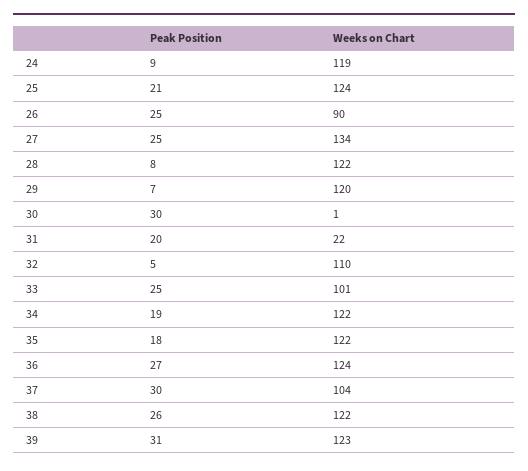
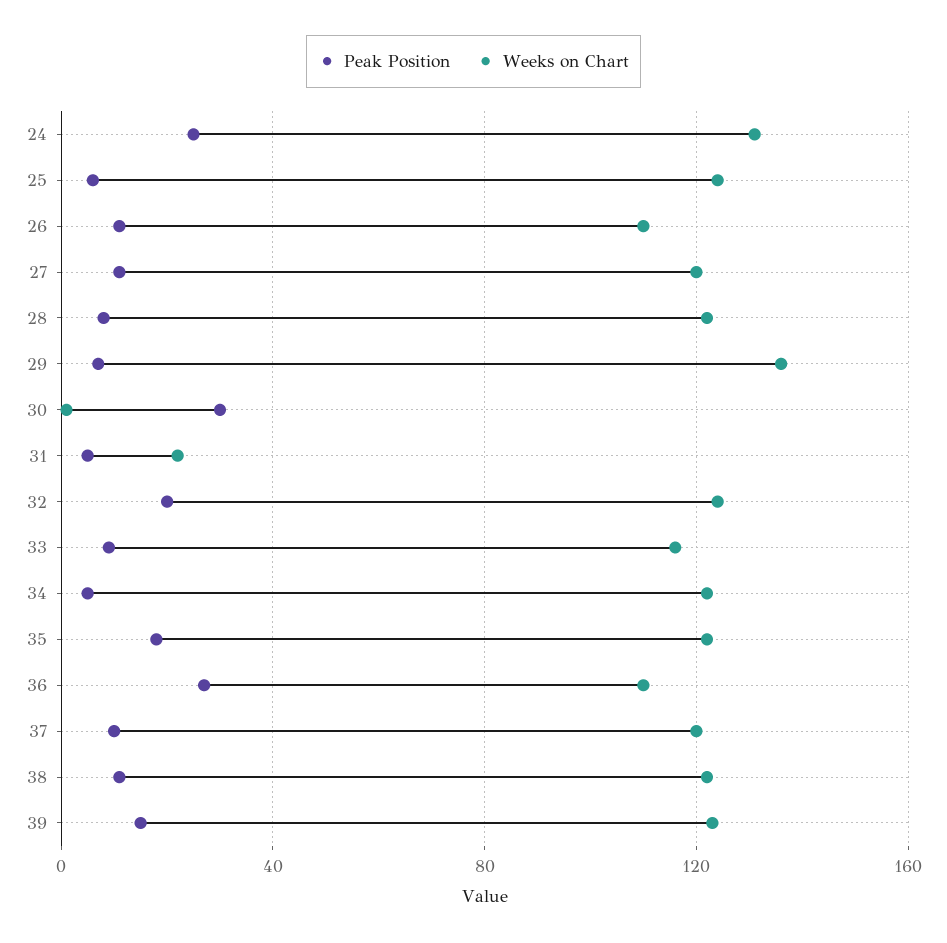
  {
    "Peak Position": {
-     "24": 9,
+     "24": 25,
-     "25": 21,
+     "25": 5,
-     "26": 25,
+     "26": 10,
-     "27": 25,
+     "27": 10,
      "28": 8,
      "29": 7,
      "30": 30,
-     "31": 20,
+     "31": 5,
-     "32": 5,
+     "32": 20,
-     "33": 25,
+     "33": 10,
-     "34": 19,
+     "34": 5,
      "35": 18,
      "36": 27,
-     "37": 30,
+     "37": 10,
-     "38": 26,
+     "38": 10,
-     "39": 31
+     "39": 15
    },
    "Weeks on Chart": {
-     "24": 119,
+     "24": 130,
      "25": 124,
-     "26": 90,
+     "26": 110,
-     "27": 134,
+     "27": 120,
      "28": 122,
-     "29": 120,
+     "29": 135,
      "30": 1,
      "31": 22,
-     "32": 110,
+     "32": 125,
-     "33": 101,
+     "33": 115,
      "34": 122,
      "35": 122,
-     "36": 124,
+     "36": 110,
-     "37": 104,
+     "37": 120,
      "38": 122,
      "39": 123
    }
  }

